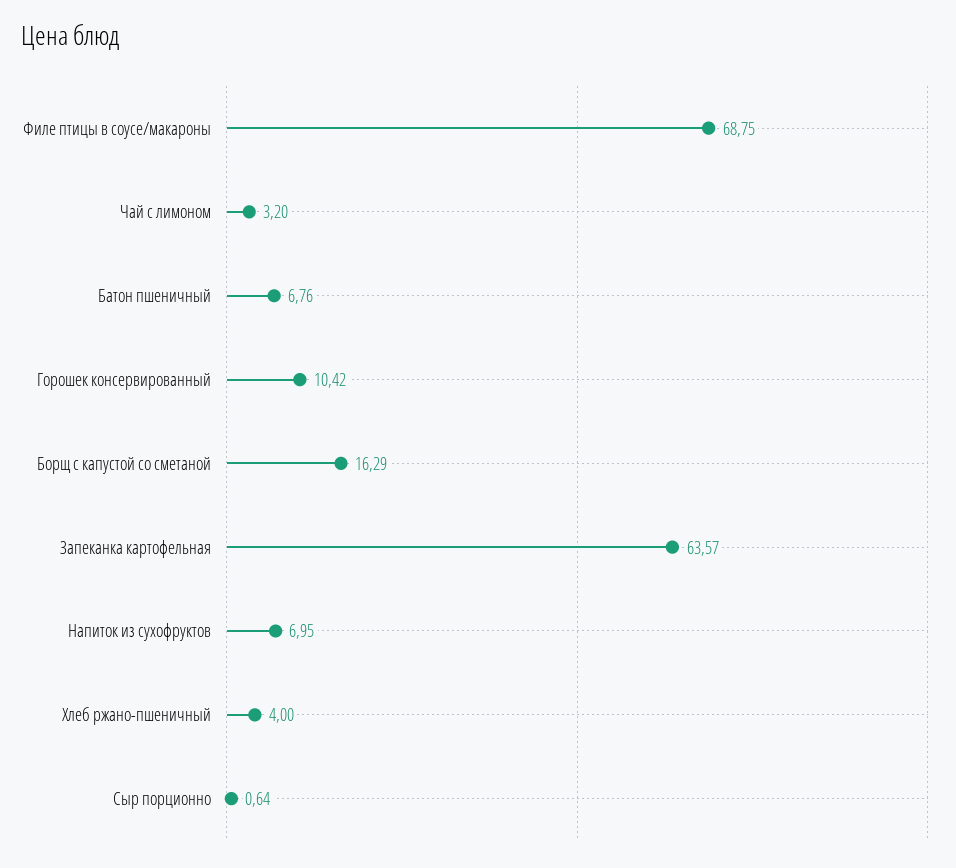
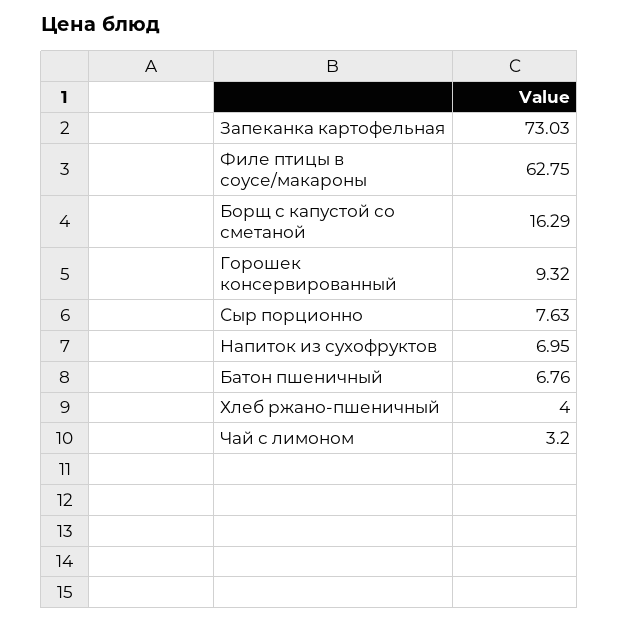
  {
-   "Филе птицы в соусе/макароны": 68.75,
+   "Филе птицы в соусе/макароны": 62.75,
    "Чай с лимоном": 3.2,
    "Батон пшеничный": 6.76,
-   "Горошек консервированный": 10.42,
+   "Горошек консервированный": 9.32,
    "Борщ с капустой со сметаной": 16.29,
-   "Запеканка картофельная": 63.57,
+   "Запеканка картофельная": 73.03,
    "Напиток из сухофруктов": 6.95,
    "Хлеб ржано-пшеничный": 4,
-   "Сыр порционно": 0.64
+   "Сыр порционно": 7.63
  }

